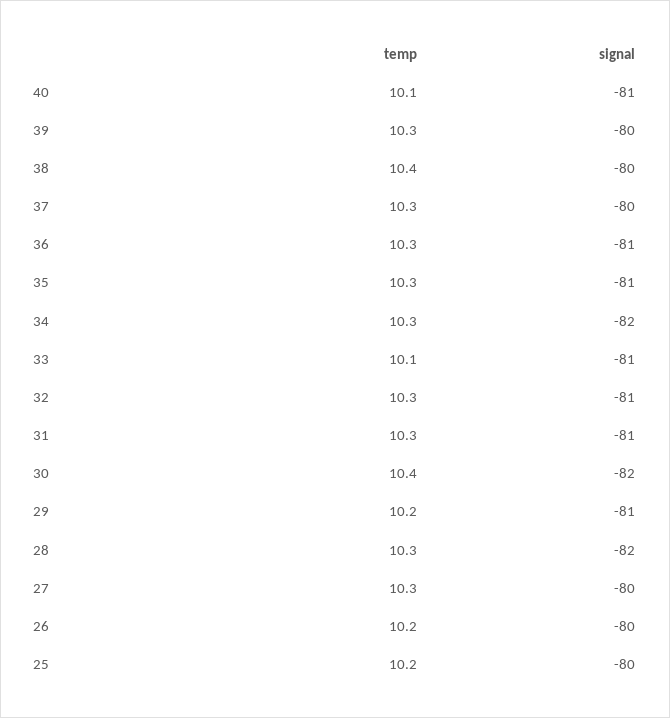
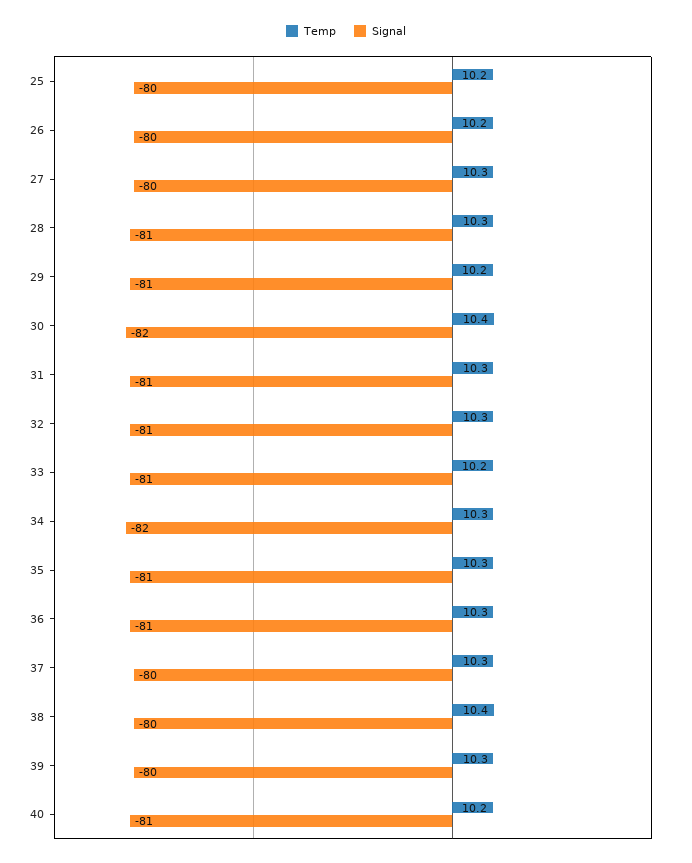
  {
    "temp": {
-     "40": 10.1,
+     "40": 10.2,
      "39": 10.3,
      "38": 10.4,
      "37": 10.3,
      "36": 10.3,
      "35": 10.3,
      "34": 10.3,
-     "33": 10.1,
+     "33": 10.2,
      "32": 10.3,
      "31": 10.3,
      "30": 10.4,
      "29": 10.2,
      "28": 10.3,
      "27": 10.3,
      "26": 10.2,
      "25": 10.2
    },
    "signal": {
      "40": -81,
      "39": -80,
      "38": -80,
      "37": -80,
      "36": -81,
      "35": -81,
      "34": -82,
      "33": -81,
      "32": -81,
      "31": -81,
      "30": -82,
      "29": -81,
-     "28": -82,
+     "28": -81,
      "27": -80,
      "26": -80,
      "25": -80
    }
  }

